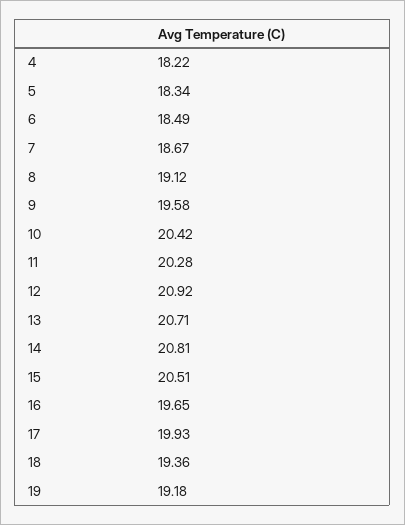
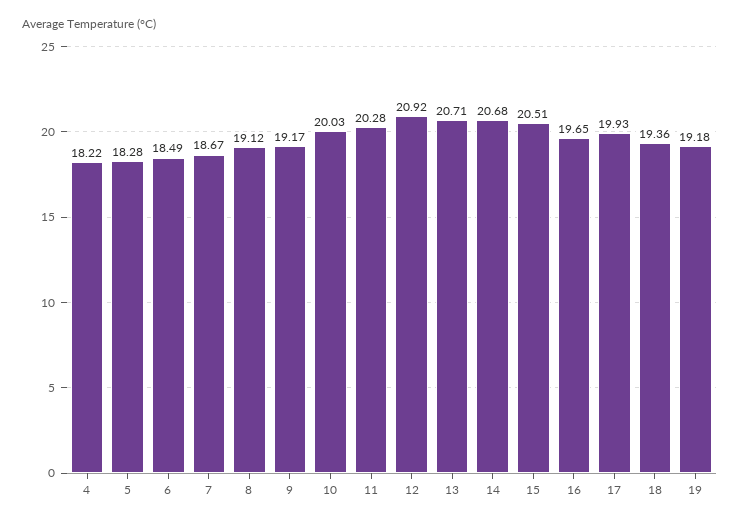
  {
    "4": 18.22,
-   "5": 18.34,
+   "5": 18.28,
    "6": 18.49,
    "7": 18.67,
    "8": 19.12,
-   "9": 19.58,
+   "9": 19.17,
-   "10": 20.42,
+   "10": 20.03,
    "11": 20.28,
    "12": 20.92,
    "13": 20.71,
-   "14": 20.81,
+   "14": 20.68,
    "15": 20.51,
    "16": 19.65,
    "17": 19.93,
    "18": 19.36,
    "19": 19.18
  }

